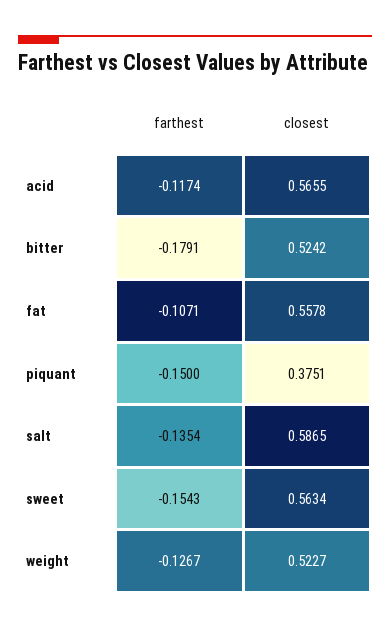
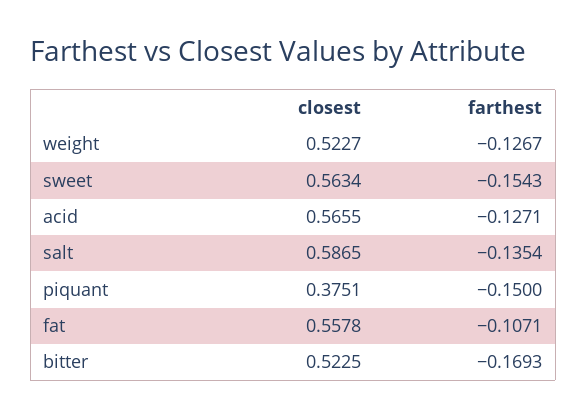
  {
    "farthest": {
-     "acid": -0.1174,
+     "acid": -0.1271,
-     "bitter": -0.1791,
+     "bitter": -0.1693,
      "fat": -0.1071,
      "piquant": -0.15,
      "salt": -0.1354,
      "sweet": -0.1543,
      "weight": -0.1267
    },
    "closest": {
      "acid": 0.5655,
-     "bitter": 0.5242,
+     "bitter": 0.5225,
      "fat": 0.5578,
      "piquant": 0.3751,
      "salt": 0.5865,
      "sweet": 0.5634,
      "weight": 0.5227
    }
  }

